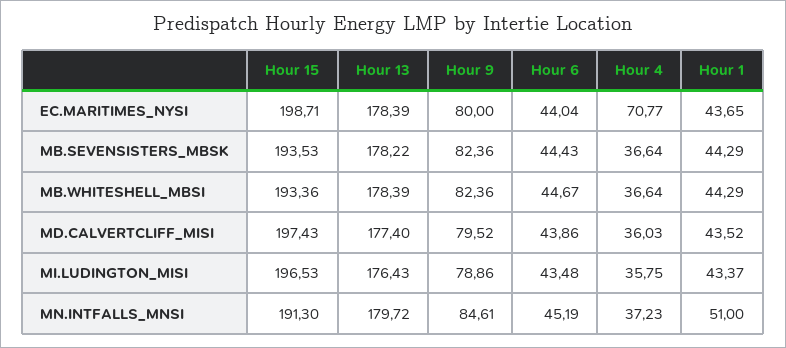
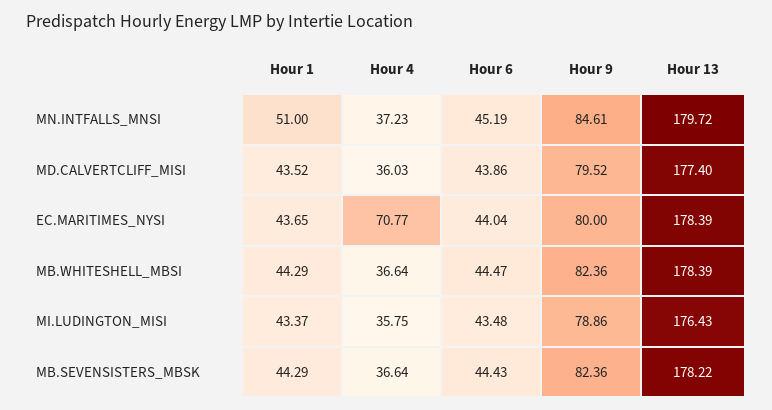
  {
-   "Hour 15": {
-     "EC.MARITIMES_NYSI": 198.71,
-     "MB.SEVENSISTERS_MBSK": 193.53,
-     "MB.WHITESHELL_MBSI": 193.36,
-     "MD.CALVERTCLIFF_MISI": 197.43,
-     "MI.LUDINGTON_MISI": 196.53,
-     "MN.INTFALLS_MNSI": 191.3
-   },
    "Hour 13": {
      "EC.MARITIMES_NYSI": 178.39,
      "MB.SEVENSISTERS_MBSK": 178.22,
      "MB.WHITESHELL_MBSI": 178.39,
      "MD.CALVERTCLIFF_MISI": 177.4,
      "MI.LUDINGTON_MISI": 176.43,
      "MN.INTFALLS_MNSI": 179.72
    },
    "Hour 9": {
      "EC.MARITIMES_NYSI": 80,
      "MB.SEVENSISTERS_MBSK": 82.36,
      "MB.WHITESHELL_MBSI": 82.36,
      "MD.CALVERTCLIFF_MISI": 79.52,
      "MI.LUDINGTON_MISI": 78.86,
      "MN.INTFALLS_MNSI": 84.61
    },
    "Hour 6": {
      "EC.MARITIMES_NYSI": 44.04,
      "MB.SEVENSISTERS_MBSK": 44.43,
-     "MB.WHITESHELL_MBSI": 44.67,
+     "MB.WHITESHELL_MBSI": 44.47,
      "MD.CALVERTCLIFF_MISI": 43.86,
      "MI.LUDINGTON_MISI": 43.48,
      "MN.INTFALLS_MNSI": 45.19
    },
    "Hour 4": {
      "EC.MARITIMES_NYSI": 70.77,
      "MB.SEVENSISTERS_MBSK": 36.64,
      "MB.WHITESHELL_MBSI": 36.64,
      "MD.CALVERTCLIFF_MISI": 36.03,
      "MI.LUDINGTON_MISI": 35.75,
      "MN.INTFALLS_MNSI": 37.23
    },
    "Hour 1": {
      "EC.MARITIMES_NYSI": 43.65,
      "MB.SEVENSISTERS_MBSK": 44.29,
      "MB.WHITESHELL_MBSI": 44.29,
      "MD.CALVERTCLIFF_MISI": 43.52,
      "MI.LUDINGTON_MISI": 43.37,
      "MN.INTFALLS_MNSI": 51
    }
  }

